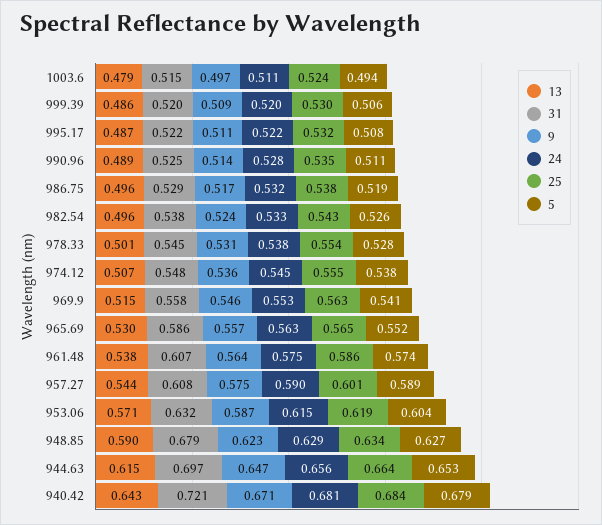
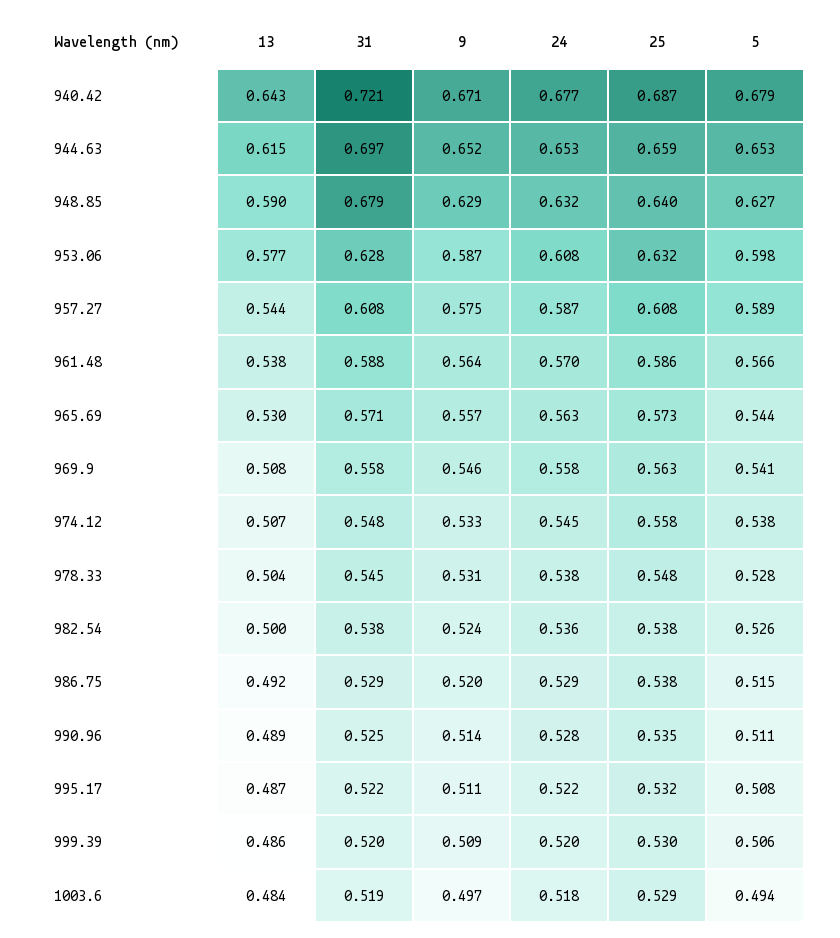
  {
    "13": {
-     "1003.6": 0.479,
+     "1003.6": 0.484,
      "999.39": 0.486,
      "995.17": 0.487,
      "990.96": 0.489,
-     "986.75": 0.496,
+     "986.75": 0.492,
-     "982.54": 0.496,
+     "982.54": 0.5,
-     "978.33": 0.501,
+     "978.33": 0.504,
      "974.12": 0.507,
-     "969.9": 0.515,
+     "969.9": 0.508,
      "965.69": 0.53,
      "961.48": 0.538,
      "957.27": 0.544,
-     "953.06": 0.571,
+     "953.06": 0.577,
      "948.85": 0.59,
      "944.63": 0.615,
      "940.42": 0.643
    },
    "31": {
-     "1003.6": 0.515,
+     "1003.6": 0.519,
      "999.39": 0.52,
      "995.17": 0.522,
      "990.96": 0.525,
      "986.75": 0.529,
      "982.54": 0.538,
      "978.33": 0.545,
      "974.12": 0.548,
      "969.9": 0.558,
-     "965.69": 0.586,
+     "965.69": 0.571,
-     "961.48": 0.607,
+     "961.48": 0.588,
      "957.27": 0.608,
-     "953.06": 0.632,
+     "953.06": 0.628,
      "948.85": 0.679,
      "944.63": 0.697,
      "940.42": 0.721
    },
    "9": {
      "1003.6": 0.497,
      "999.39": 0.509,
      "995.17": 0.511,
      "990.96": 0.514,
-     "986.75": 0.517,
+     "986.75": 0.52,
      "982.54": 0.524,
      "978.33": 0.531,
-     "974.12": 0.536,
+     "974.12": 0.533,
      "969.9": 0.546,
      "965.69": 0.557,
      "961.48": 0.564,
      "957.27": 0.575,
      "953.06": 0.587,
-     "948.85": 0.623,
+     "948.85": 0.629,
-     "944.63": 0.647,
+     "944.63": 0.652,
      "940.42": 0.671
    },
    "24": {
-     "1003.6": 0.511,
+     "1003.6": 0.518,
      "999.39": 0.52,
      "995.17": 0.522,
      "990.96": 0.528,
-     "986.75": 0.532,
+     "986.75": 0.529,
-     "982.54": 0.533,
+     "982.54": 0.536,
      "978.33": 0.538,
      "974.12": 0.545,
-     "969.9": 0.553,
+     "969.9": 0.558,
      "965.69": 0.563,
-     "961.48": 0.575,
+     "961.48": 0.57,
-     "957.27": 0.59,
+     "957.27": 0.587,
-     "953.06": 0.615,
+     "953.06": 0.608,
-     "948.85": 0.629,
+     "948.85": 0.632,
-     "944.63": 0.656,
+     "944.63": 0.653,
-     "940.42": 0.681
+     "940.42": 0.677
    },
    "25": {
-     "1003.6": 0.524,
+     "1003.6": 0.529,
      "999.39": 0.53,
      "995.17": 0.532,
      "990.96": 0.535,
      "986.75": 0.538,
-     "982.54": 0.543,
+     "982.54": 0.538,
-     "978.33": 0.554,
+     "978.33": 0.548,
-     "974.12": 0.555,
+     "974.12": 0.558,
      "969.9": 0.563,
-     "965.69": 0.565,
+     "965.69": 0.573,
      "961.48": 0.586,
-     "957.27": 0.601,
+     "957.27": 0.608,
-     "953.06": 0.619,
+     "953.06": 0.632,
-     "948.85": 0.634,
+     "948.85": 0.64,
-     "944.63": 0.664,
+     "944.63": 0.659,
-     "940.42": 0.684
+     "940.42": 0.687
    },
    "5": {
      "1003.6": 0.494,
      "999.39": 0.506,
      "995.17": 0.508,
      "990.96": 0.511,
-     "986.75": 0.519,
+     "986.75": 0.515,
      "982.54": 0.526,
      "978.33": 0.528,
      "974.12": 0.538,
      "969.9": 0.541,
-     "965.69": 0.552,
+     "965.69": 0.544,
-     "961.48": 0.574,
+     "961.48": 0.566,
      "957.27": 0.589,
-     "953.06": 0.604,
+     "953.06": 0.598,
      "948.85": 0.627,
      "944.63": 0.653,
      "940.42": 0.679
    }
  }

